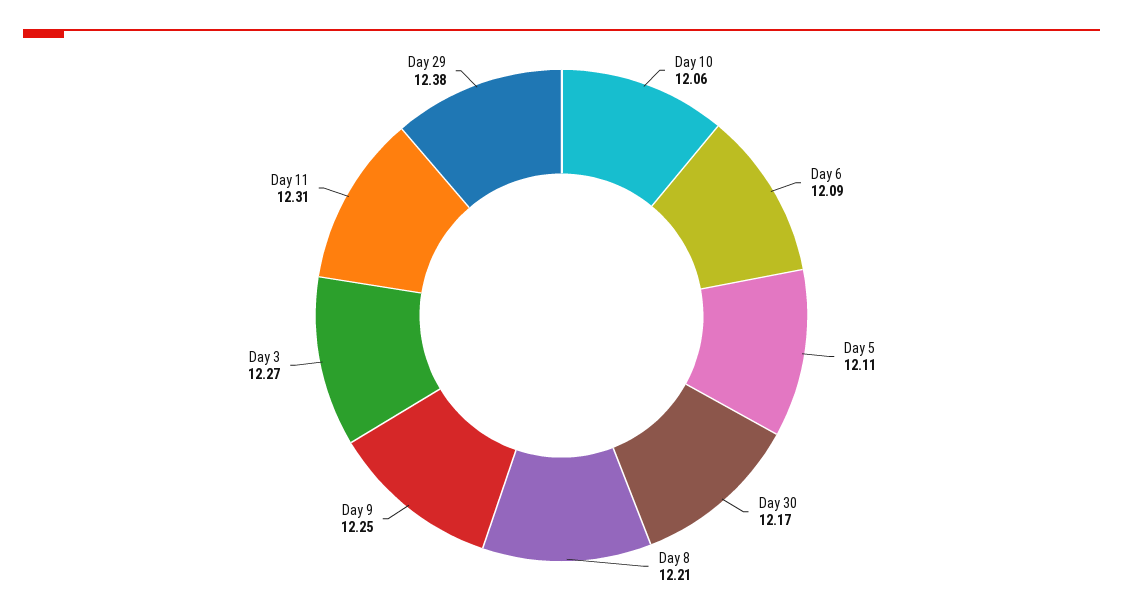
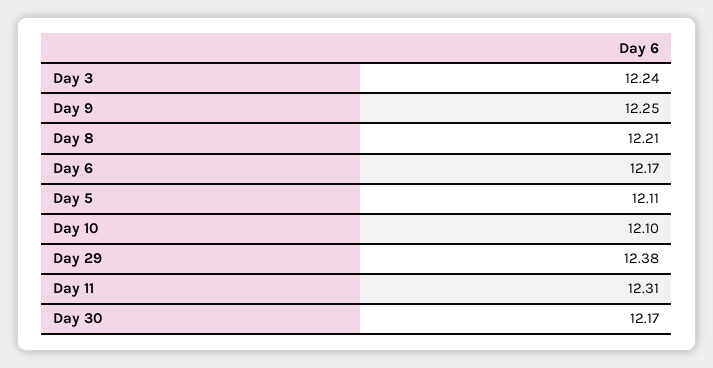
  {
-   "Day 10": 12.06,
+   "Day 10": 12.1,
-   "Day 6": 12.09,
+   "Day 6": 12.17,
    "Day 5": 12.11,
    "Day 30": 12.17,
    "Day 8": 12.21,
    "Day 9": 12.25,
-   "Day 3": 12.27,
+   "Day 3": 12.24,
    "Day 11": 12.31,
    "Day 29": 12.38
  }

